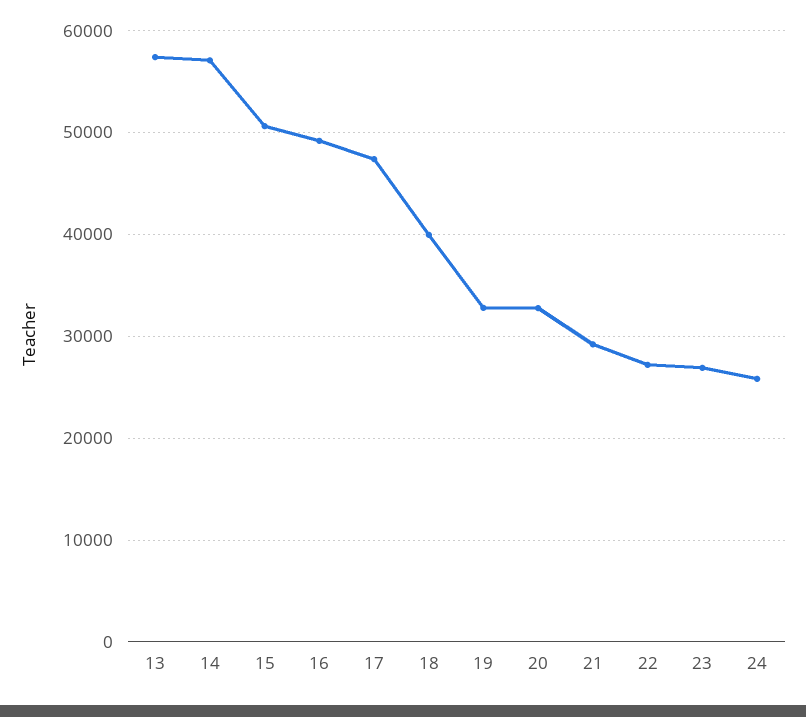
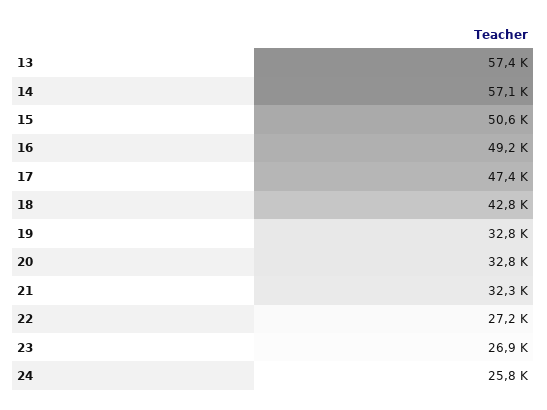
  {
    "13": 57400,
    "14": 57100,
    "15": 50600,
    "16": 49200,
    "17": 47400,
-   "18": 40000,
+   "18": 42800,
    "19": 32800,
    "20": 32800,
-   "21": 29000,
+   "21": 32300,
    "22": 27200,
    "23": 26900,
    "24": 25800
  }

